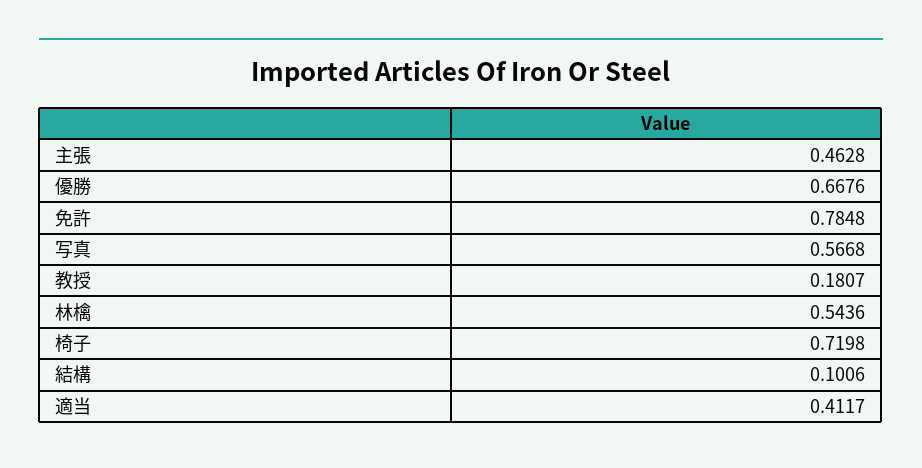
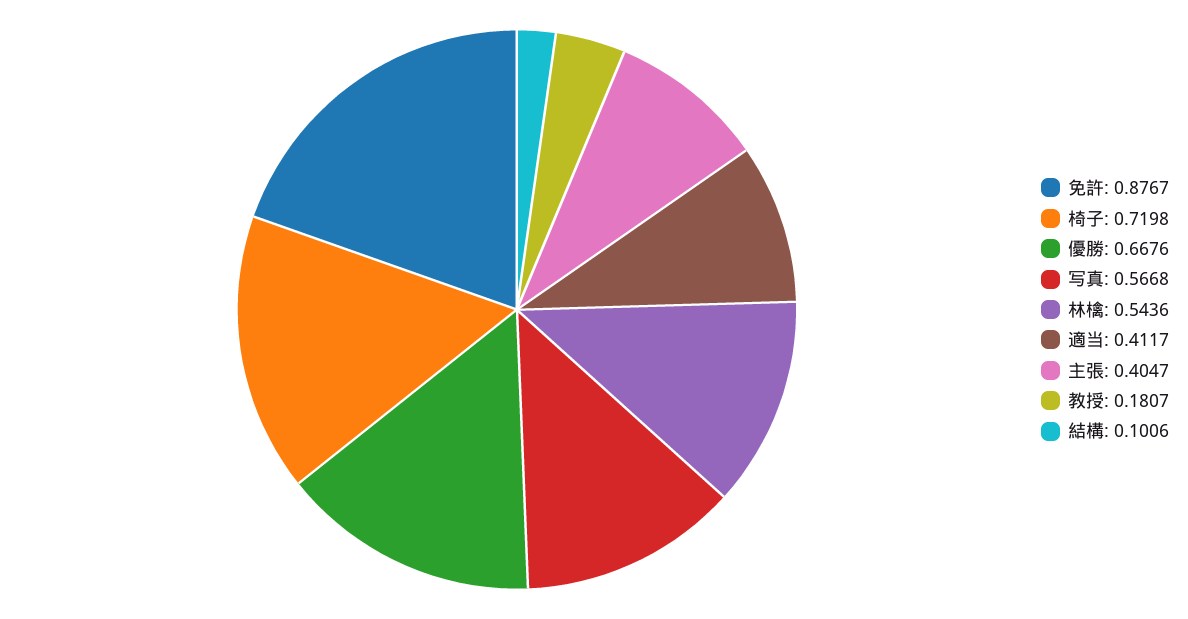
  {
-   "主張": 0.4628,
+   "主張": 0.4047,
    "優勝": 0.6676,
-   "免許": 0.7848,
+   "免許": 0.8767,
    "写真": 0.5668,
    "教授": 0.1807,
    "林檎": 0.5436,
    "椅子": 0.7198,
    "結構": 0.1006,
    "適当": 0.4117
  }

